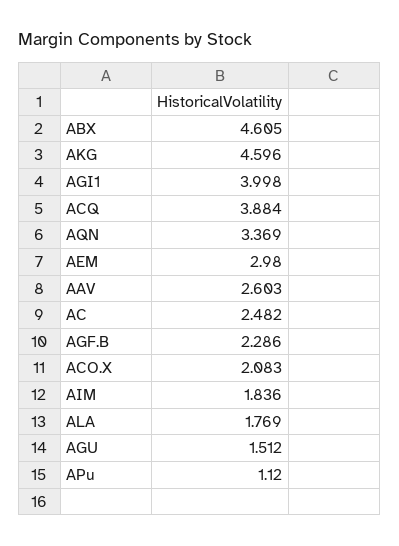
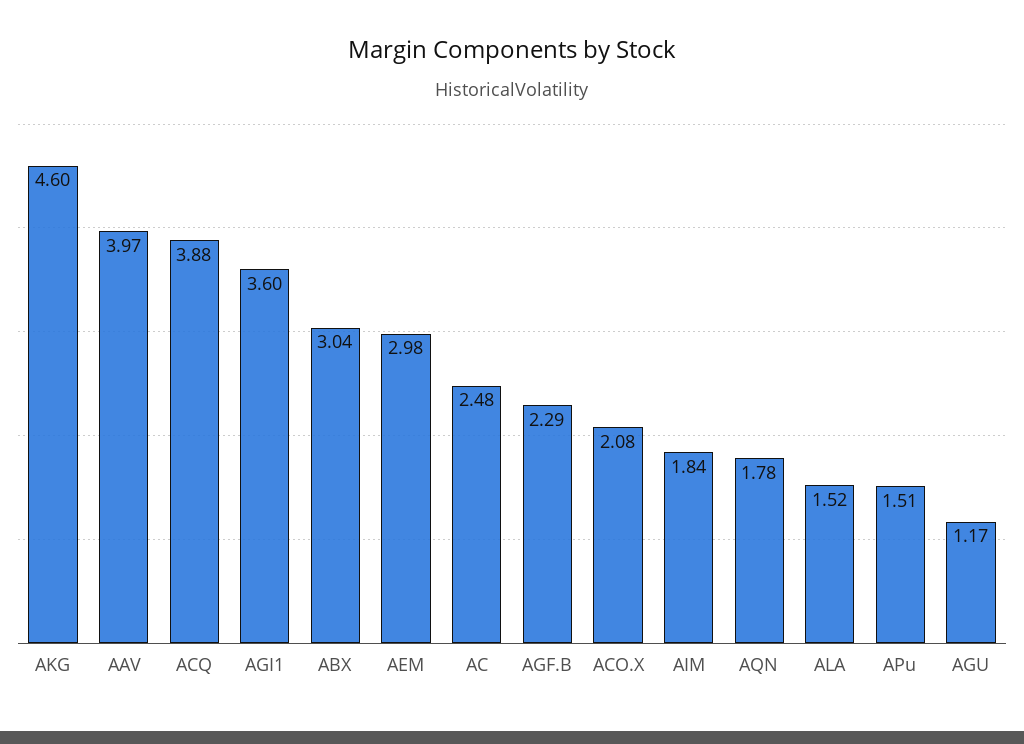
  {
-   "ABX": 4.605,
+   "ABX": 3.04,
    "AKG": 4.596,
-   "AGI1": 3.998,
+   "AGI1": 3.6,
    "ACQ": 3.884,
-   "AQN": 3.369,
+   "AQN": 1.78,
    "AEM": 2.98,
-   "AAV": 2.603,
+   "AAV": 3.97,
    "AC": 2.482,
    "AGF.B": 2.286,
    "ACO.X": 2.083,
    "AIM": 1.836,
-   "ALA": 1.769,
+   "ALA": 1.52,
-   "AGU": 1.512,
+   "AGU": 1.17,
-   "APu": 1.12
+   "APu": 1.51
  }

